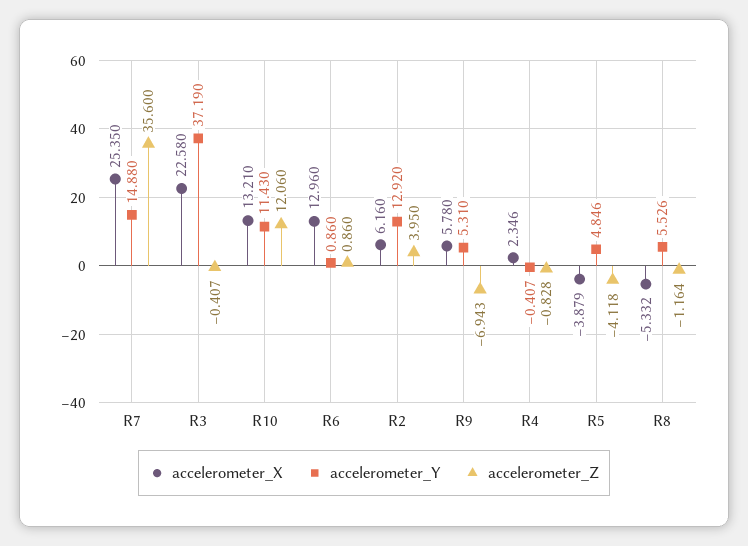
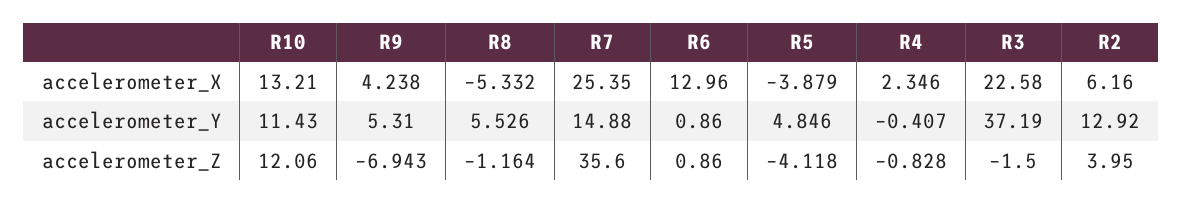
  {
    "accelerometer_X": {
      "R7": 25.35,
      "R3": 22.58,
      "R10": 13.21,
      "R6": 12.96,
      "R2": 6.16,
-     "R9": 5.78,
+     "R9": 4.238,
      "R4": 2.346,
      "R5": -3.879,
      "R8": -5.332
    },
    "accelerometer_Y": {
      "R7": 14.88,
      "R3": 37.19,
      "R10": 11.43,
      "R6": 0.86,
      "R2": 12.92,
      "R9": 5.31,
      "R4": -0.407,
      "R5": 4.846,
      "R8": 5.526
    },
    "accelerometer_Z": {
      "R7": 35.6,
-     "R3": -0.407,
+     "R3": -1.5,
      "R10": 12.06,
      "R6": 0.86,
      "R2": 3.95,
      "R9": -6.943,
      "R4": -0.828,
      "R5": -4.118,
      "R8": -1.164
    }
  }

